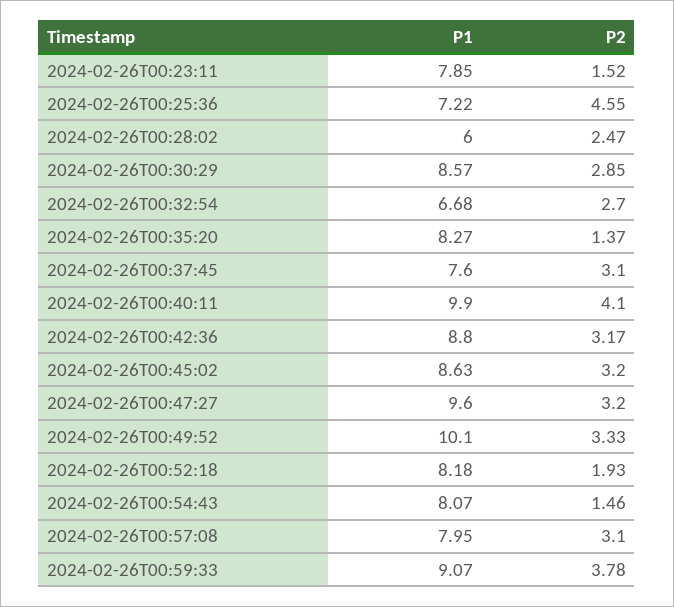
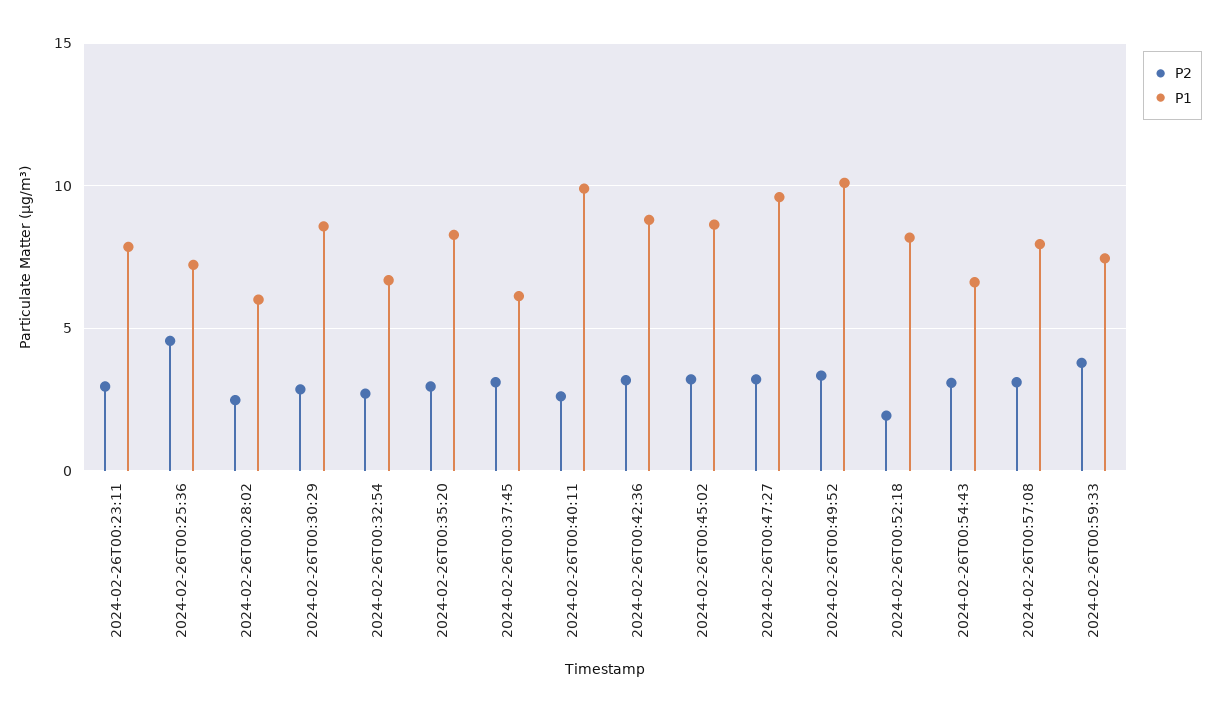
  {
    "P1": {
      "2024-02-26T00:23:11": 7.85,
      "2024-02-26T00:25:36": 7.22,
      "2024-02-26T00:28:02": 6,
      "2024-02-26T00:30:29": 8.57,
      "2024-02-26T00:32:54": 6.68,
      "2024-02-26T00:35:20": 8.27,
-     "2024-02-26T00:37:45": 7.6,
+     "2024-02-26T00:37:45": 6,
      "2024-02-26T00:40:11": 9.9,
      "2024-02-26T00:42:36": 8.8,
      "2024-02-26T00:45:02": 8.63,
      "2024-02-26T00:47:27": 9.6,
      "2024-02-26T00:49:52": 10.1,
      "2024-02-26T00:52:18": 8.18,
-     "2024-02-26T00:54:43": 8.07,
+     "2024-02-26T00:54:43": 6.5,
      "2024-02-26T00:57:08": 7.95,
-     "2024-02-26T00:59:33": 9.07
+     "2024-02-26T00:59:33": 7.5
    },
    "P2": {
-     "2024-02-26T00:23:11": 1.52,
+     "2024-02-26T00:23:11": 3,
      "2024-02-26T00:25:36": 4.55,
      "2024-02-26T00:28:02": 2.47,
      "2024-02-26T00:30:29": 2.85,
      "2024-02-26T00:32:54": 2.7,
-     "2024-02-26T00:35:20": 1.37,
+     "2024-02-26T00:35:20": 3,
      "2024-02-26T00:37:45": 3.1,
-     "2024-02-26T00:40:11": 4.1,
+     "2024-02-26T00:40:11": 2.5,
      "2024-02-26T00:42:36": 3.17,
      "2024-02-26T00:45:02": 3.2,
      "2024-02-26T00:47:27": 3.2,
      "2024-02-26T00:49:52": 3.33,
      "2024-02-26T00:52:18": 1.93,
-     "2024-02-26T00:54:43": 1.46,
+     "2024-02-26T00:54:43": 3,
      "2024-02-26T00:57:08": 3.1,
      "2024-02-26T00:59:33": 3.78
    }
  }

